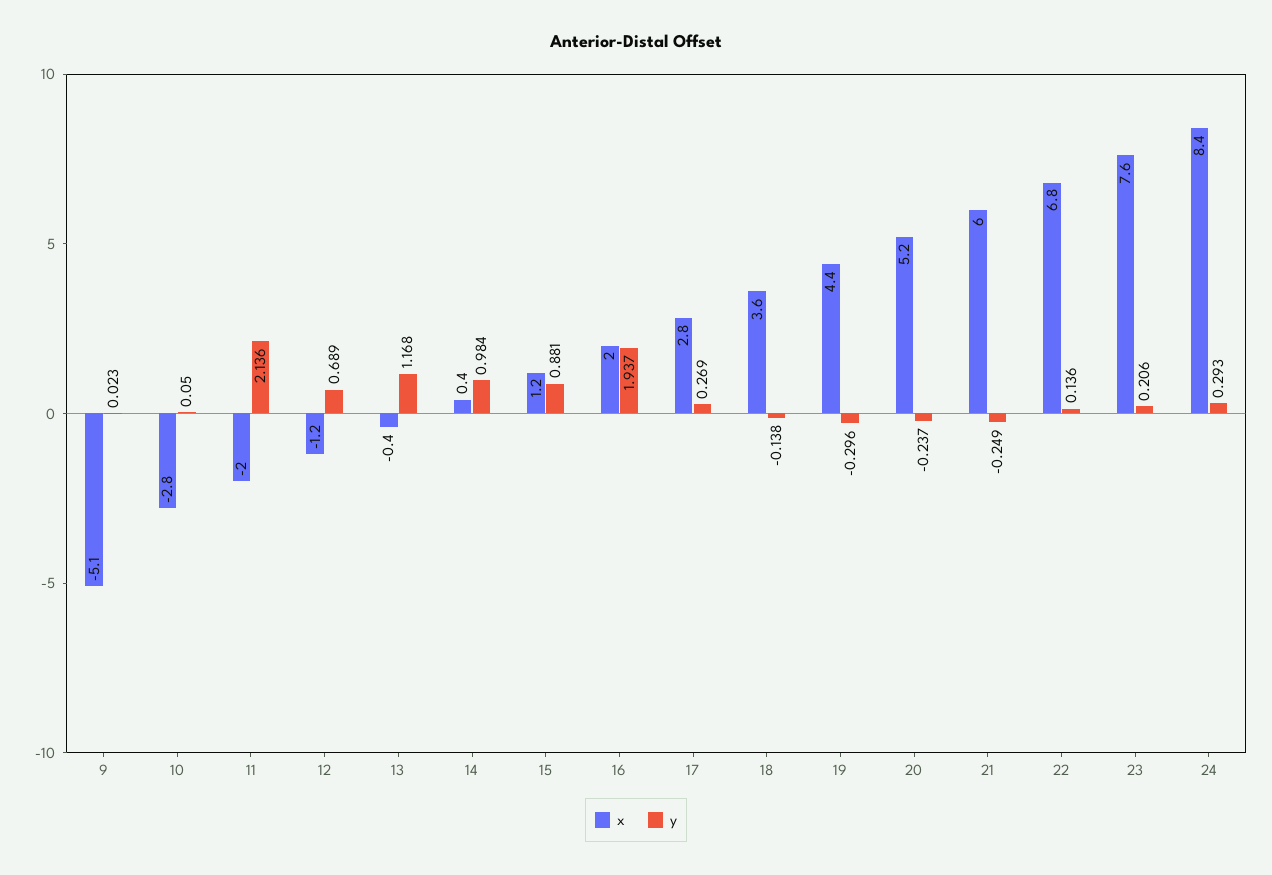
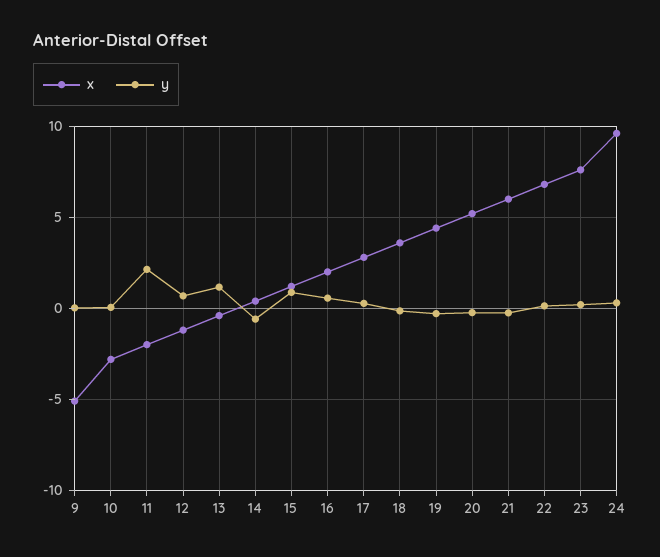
  {
    "x": {
      "9": -5.1,
      "10": -2.8,
      "11": -2,
      "12": -1.2,
      "13": -0.4,
      "14": 0.4,
      "15": 1.2,
      "16": 2,
      "17": 2.8,
      "18": 3.6,
      "19": 4.4,
      "20": 5.2,
      "21": 6,
      "22": 6.8,
      "23": 7.6,
-     "24": 8.4
+     "24": 9.5
    },
    "y": {
      "9": 0.023,
      "10": 0.05,
      "11": 2.136,
      "12": 0.689,
      "13": 1.168,
-     "14": 0.984,
+     "14": -0.5,
      "15": 0.881,
-     "16": 1.937,
+     "16": 0.5,
      "17": 0.269,
      "18": -0.138,
      "19": -0.296,
      "20": -0.237,
      "21": -0.249,
      "22": 0.136,
      "23": 0.206,
      "24": 0.293
    }
  }

